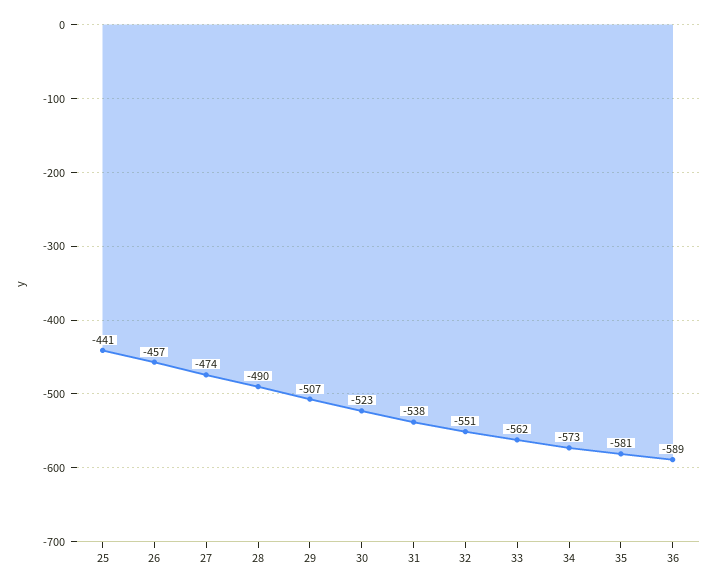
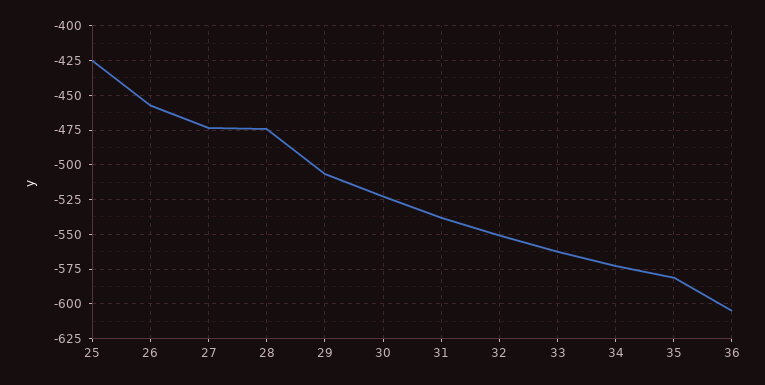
  {
-   "25": -441,
+   "25": -425,
    "26": -457,
    "27": -474,
-   "28": -490,
+   "28": -475,
    "29": -507,
    "30": -523,
    "31": -538,
    "32": -551,
    "33": -562,
    "34": -573,
    "35": -581,
-   "36": -589
+   "36": -605
  }

